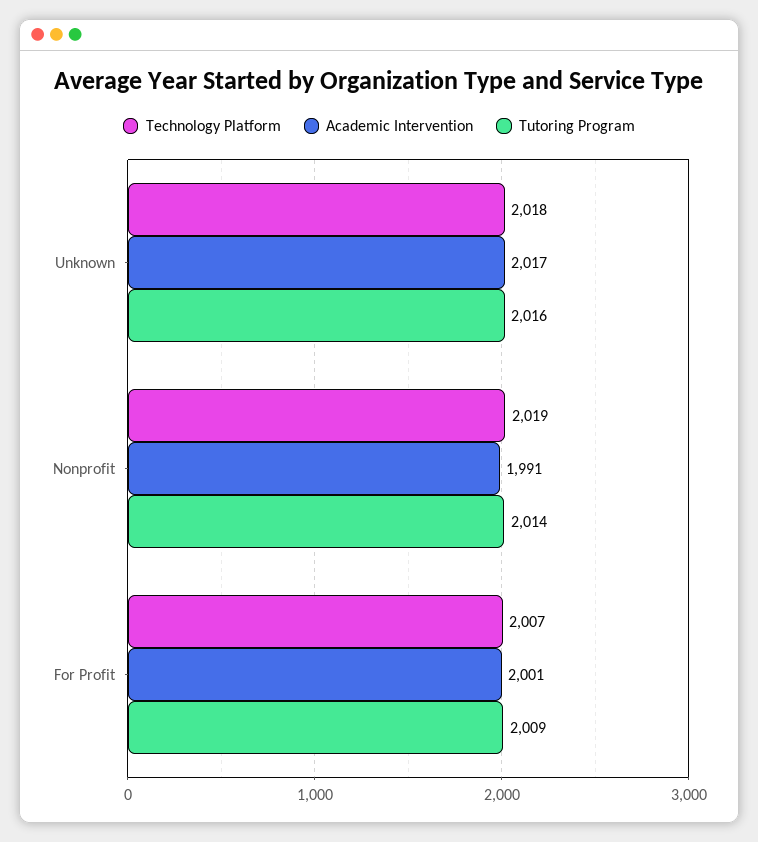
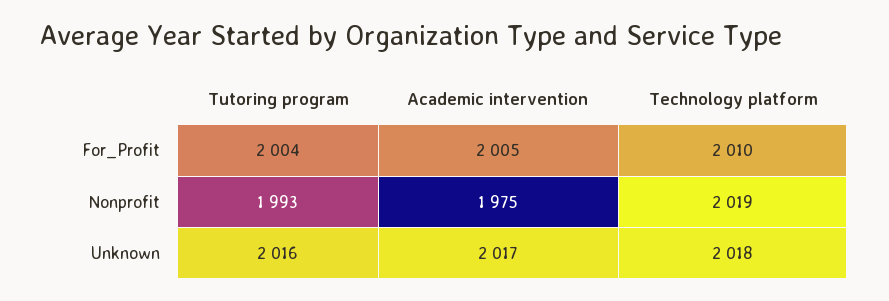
  {
    "Technology Platform": {
      "Unknown": 2018,
      "Nonprofit": 2019,
-     "For Profit": 2007
+     "For Profit": 2010
    },
    "Academic Intervention": {
      "Unknown": 2017,
-     "Nonprofit": 1991,
+     "Nonprofit": 1975,
-     "For Profit": 2001
+     "For Profit": 2005
    },
    "Tutoring Program": {
      "Unknown": 2016,
-     "Nonprofit": 2014,
+     "Nonprofit": 1993,
-     "For Profit": 2009
+     "For Profit": 2004
    }
  }

